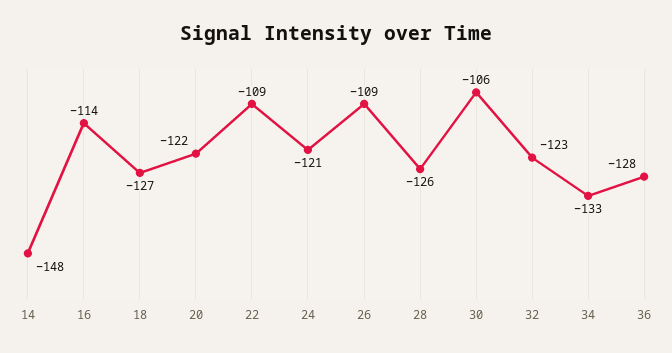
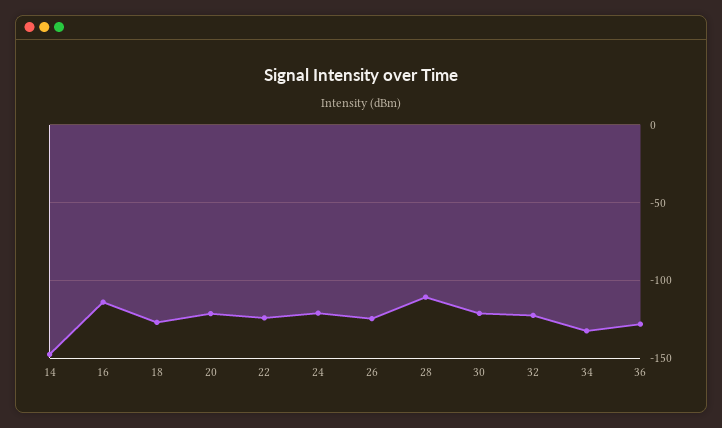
  {
    "14": -148,
    "16": -114,
    "18": -127,
    "20": -122,
-   "22": -109,
+   "22": -125,
    "24": -121,
-   "26": -109,
+   "26": -125,
-   "28": -126,
+   "28": -110,
-   "30": -106,
+   "30": -120,
    "32": -123,
    "34": -133,
    "36": -128
  }

